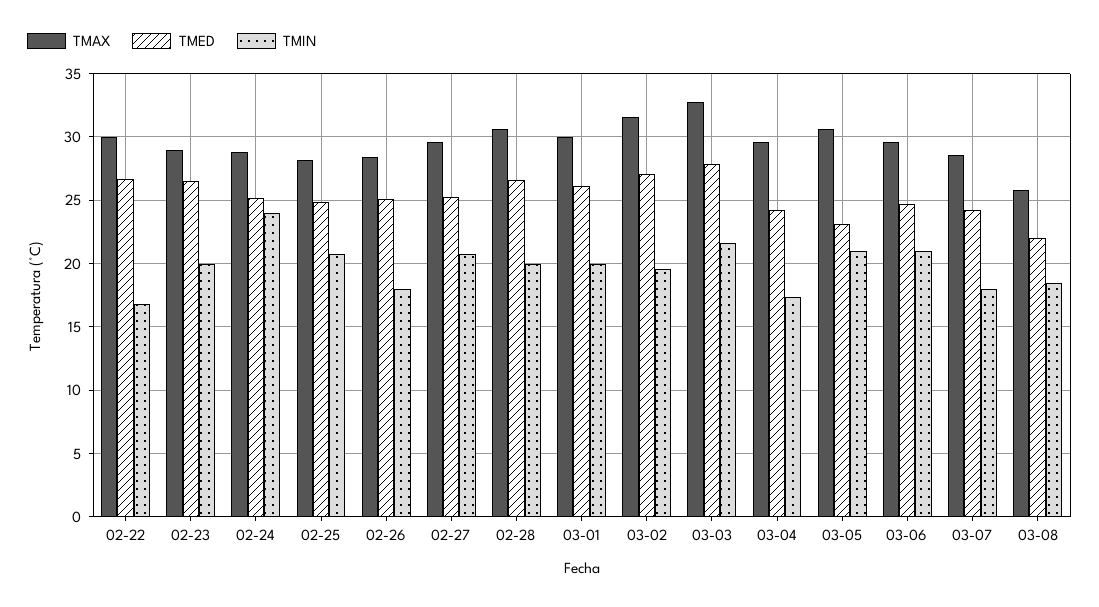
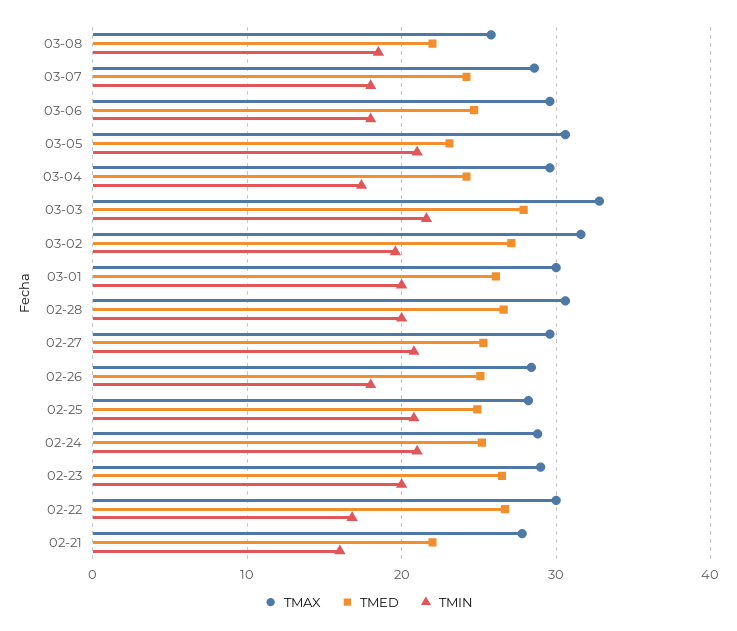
  {
    "TMAX": {
      "02-22": 30,
      "02-23": 29,
      "02-24": 29,
      "02-25": 28,
      "02-26": 28.5,
      "02-27": 29.5,
      "02-28": 30.5,
      "03-01": 30,
      "03-02": 31.5,
      "03-03": 33,
      "03-04": 29.5,
      "03-05": 30.5,
      "03-06": 29.5,
      "03-07": 28.5,
-     "03-08": 26
+     "03-08": 26,
+     "02-21": 28
    },
    "TMED": {
      "02-22": 26.5,
      "02-23": 26.5,
      "02-24": 25,
      "02-25": 25,
      "02-26": 25,
      "02-27": 25.5,
      "02-28": 26.5,
      "03-01": 26,
      "03-02": 27,
      "03-03": 28,
      "03-04": 24,
      "03-05": 23,
      "03-06": 24.5,
      "03-07": 24,
-     "03-08": 22
+     "03-08": 22,
+     "02-21": 22
    },
    "TMIN": {
      "02-22": 17,
      "02-23": 20,
-     "02-24": 24,
+     "02-24": 21,
      "02-25": 21,
      "02-26": 18,
      "02-27": 21,
      "02-28": 20,
      "03-01": 20,
      "03-02": 19.5,
      "03-03": 21.5,
      "03-04": 17.5,
      "03-05": 21,
-     "03-06": 21,
+     "03-06": 18,
      "03-07": 18,
-     "03-08": 18.5
+     "03-08": 18.5,
+     "02-21": 16
    }
  }

